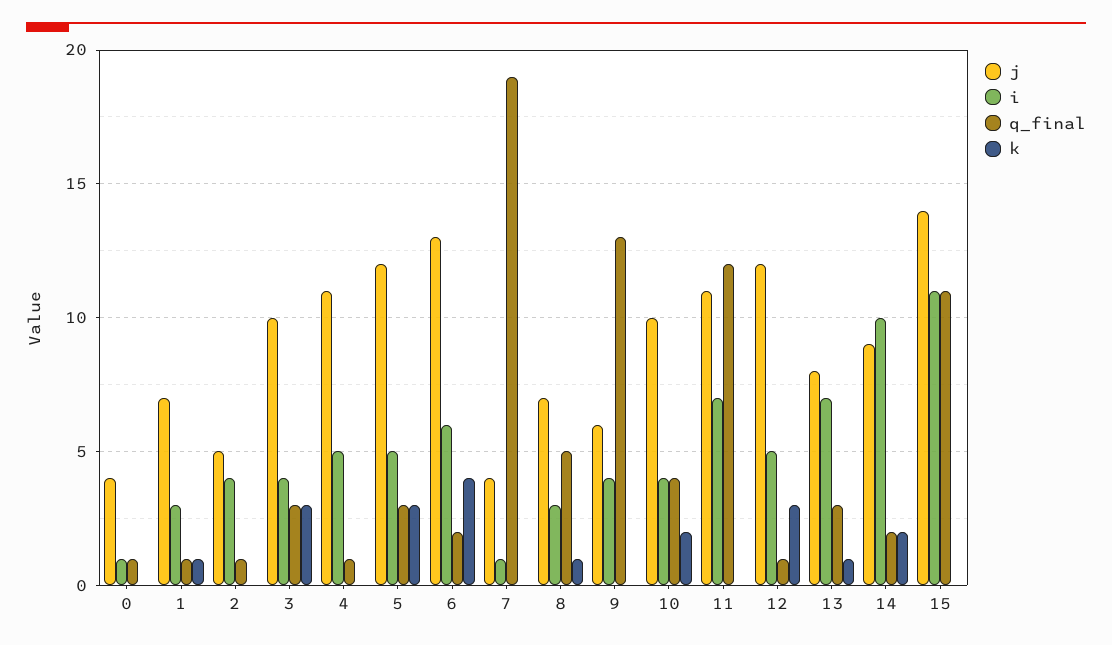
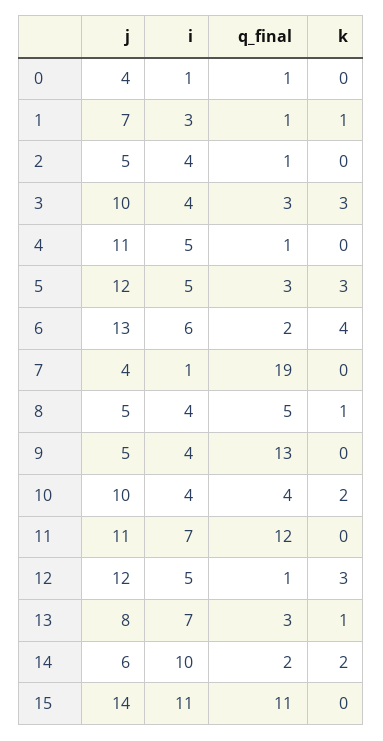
  {
    "j": {
      "0": 4,
      "1": 7,
      "2": 5,
      "3": 10,
      "4": 11,
      "5": 12,
      "6": 13,
      "7": 4,
-     "8": 7,
+     "8": 5,
-     "9": 6,
+     "9": 5,
      "10": 10,
      "11": 11,
      "12": 12,
      "13": 8,
-     "14": 9,
+     "14": 6,
      "15": 14
    },
    "i": {
      "0": 1,
      "1": 3,
      "2": 4,
      "3": 4,
      "4": 5,
      "5": 5,
      "6": 6,
      "7": 1,
-     "8": 3,
+     "8": 4,
      "9": 4,
      "10": 4,
      "11": 7,
      "12": 5,
      "13": 7,
      "14": 10,
      "15": 11
    },
    "q_final": {
      "0": 1,
      "1": 1,
      "2": 1,
      "3": 3,
      "4": 1,
      "5": 3,
      "6": 2,
      "7": 19,
      "8": 5,
      "9": 13,
      "10": 4,
      "11": 12,
      "12": 1,
      "13": 3,
      "14": 2,
      "15": 11
    },
    "k": {
      "0": 0,
      "1": 1,
      "2": 0,
      "3": 3,
      "4": 0,
      "5": 3,
      "6": 4,
      "7": 0,
      "8": 1,
      "9": 0,
      "10": 2,
      "11": 0,
      "12": 3,
      "13": 1,
      "14": 2,
      "15": 0
    }
  }

